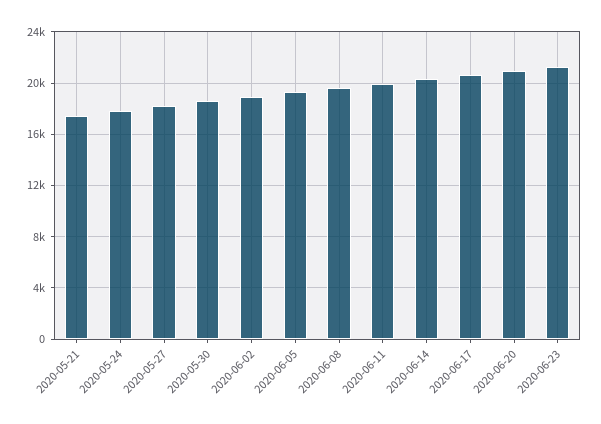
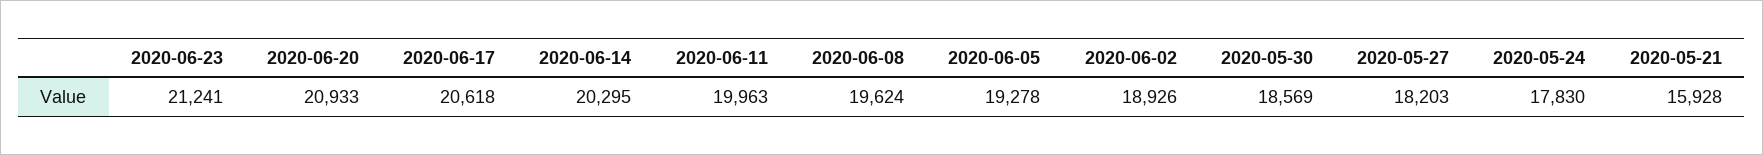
  {
-   "2020-05-21": 17500,
+   "2020-05-21": 15928,
    "2020-05-24": 17830,
    "2020-05-27": 18203,
    "2020-05-30": 18569,
    "2020-06-02": 18926,
    "2020-06-05": 19278,
    "2020-06-08": 19624,
    "2020-06-11": 19963,
    "2020-06-14": 20295,
    "2020-06-17": 20618,
    "2020-06-20": 20933,
    "2020-06-23": 21241
  }

